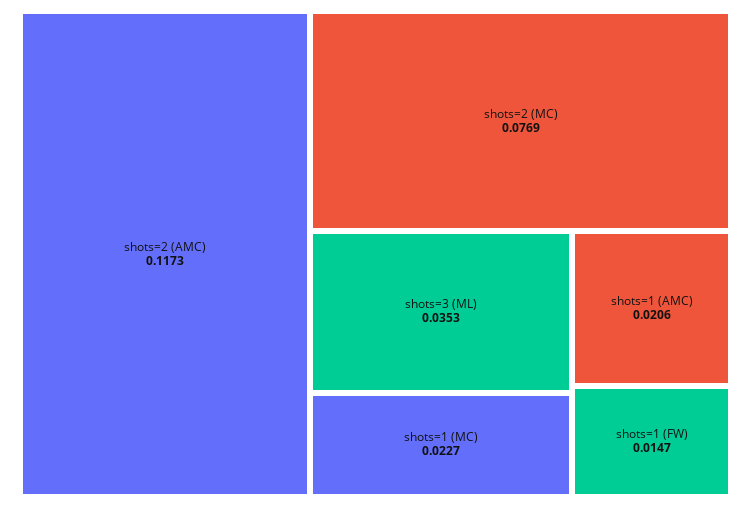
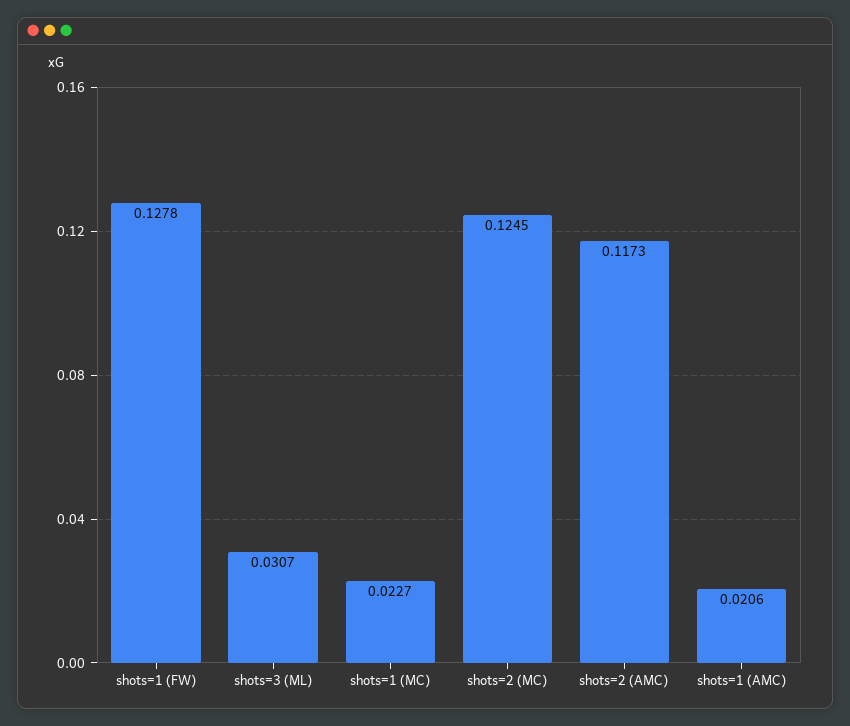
  {
    "shots=2 (AMC)": 0.1173,
-   "shots=2 (MC)": 0.0769,
+   "shots=2 (MC)": 0.1245,
-   "shots=3 (ML)": 0.0353,
+   "shots=3 (ML)": 0.0307,
    "shots=1 (MC)": 0.0227,
    "shots=1 (AMC)": 0.0206,
-   "shots=1 (FW)": 0.0147
+   "shots=1 (FW)": 0.1278
  }

